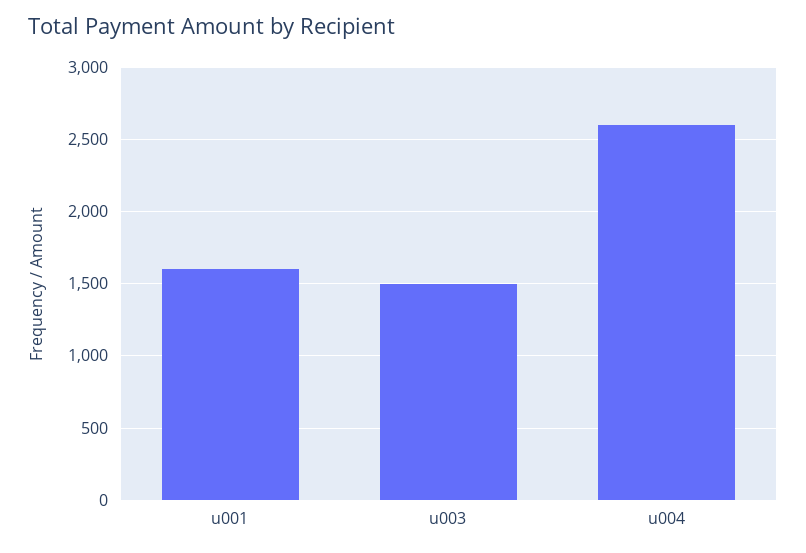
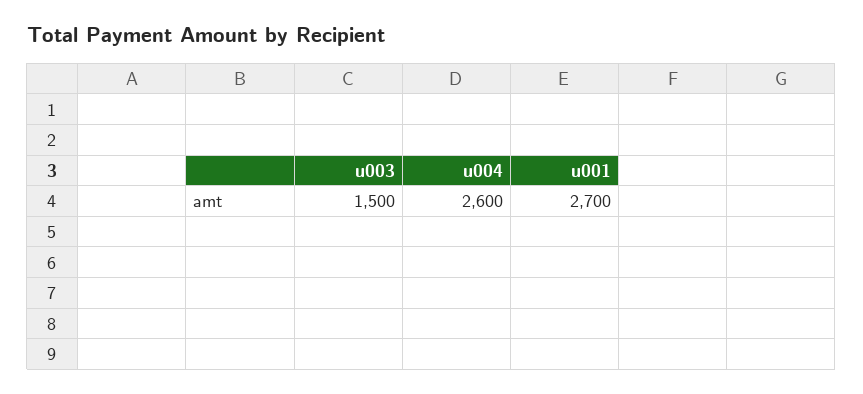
  {
-   "u001": 1600,
+   "u001": 2700,
    "u003": 1500,
    "u004": 2600
  }

